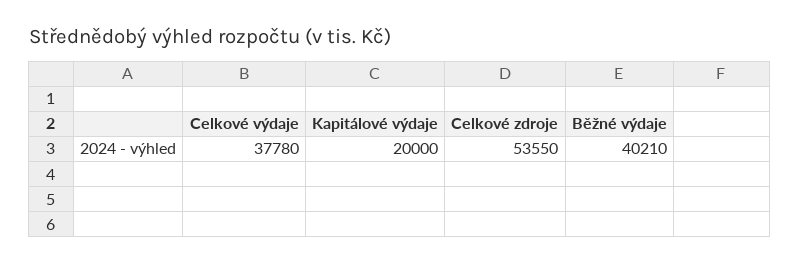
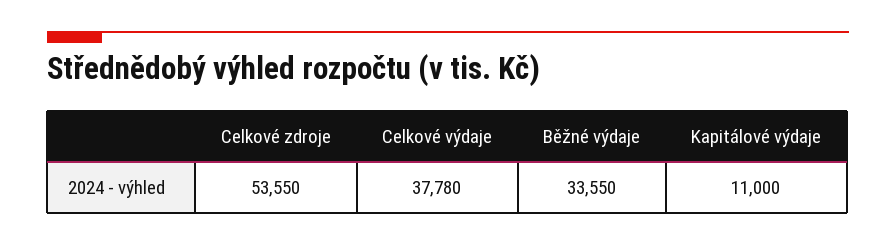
  {
    "Celkové výdaje": 37780,
-   "Kapitálové výdaje": 20000,
+   "Kapitálové výdaje": 11000,
    "Celkové zdroje": 53550,
-   "Běžné výdaje": 40210
+   "Běžné výdaje": 33550
  }

